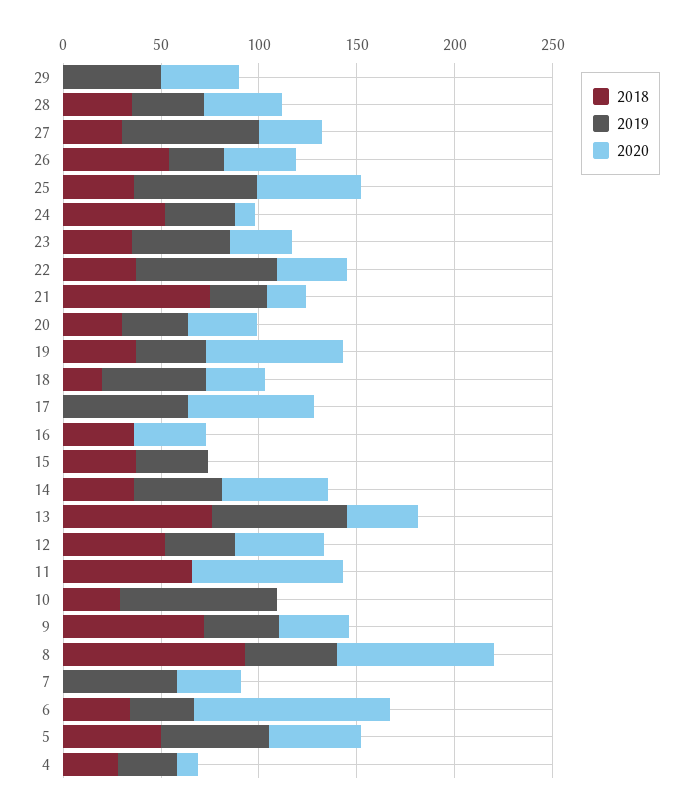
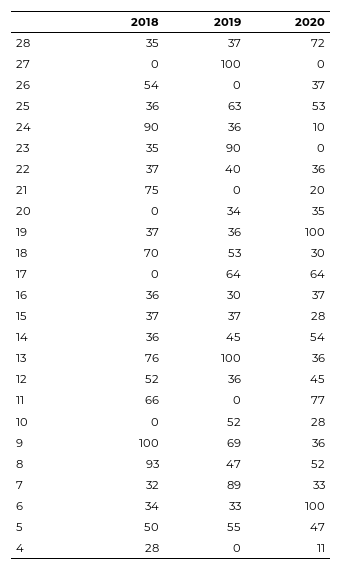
  {
    "2018": {
-     "29": 0,
      "28": 35,
-     "27": 30,
+     "27": 0,
      "26": 54,
      "25": 36,
-     "24": 50,
+     "24": 90,
      "23": 35,
      "22": 37,
      "21": 75,
-     "20": 30,
+     "20": 0,
      "19": 37,
-     "18": 20,
+     "18": 70,
      "17": 0,
      "16": 36,
      "15": 37,
      "14": 36,
      "13": 76,
      "12": 52,
      "11": 66,
-     "10": 30,
+     "10": 0,
-     "9": 70,
+     "9": 100,
      "8": 93,
-     "7": 0,
+     "7": 32,
      "6": 34,
      "5": 50,
      "4": 28
    },
    "2019": {
-     "29": 50,
      "28": 37,
-     "27": 70,
+     "27": 100,
-     "26": 30,
+     "26": 0,
      "25": 63,
      "24": 36,
-     "23": 50,
+     "23": 90,
-     "22": 70,
+     "22": 40,
-     "21": 30,
+     "21": 0,
      "20": 34,
      "19": 36,
      "18": 53,
      "17": 64,
-     "16": 0,
+     "16": 30,
      "15": 37,
      "14": 45,
-     "13": 70,
+     "13": 100,
      "12": 36,
      "11": 0,
-     "10": 80,
+     "10": 52,
-     "9": 40,
+     "9": 69,
      "8": 47,
-     "7": 60,
+     "7": 89,
      "6": 33,
      "5": 55,
-     "4": 30
+     "4": 0
    },
    "2020": {
-     "29": 40,
-     "28": 40,
+     "28": 72,
-     "27": 30,
+     "27": 0,
      "26": 37,
      "25": 53,
      "24": 10,
-     "23": 30,
+     "23": 0,
      "22": 36,
      "21": 20,
      "20": 35,
-     "19": 70,
+     "19": 100,
      "18": 30,
      "17": 64,
      "16": 37,
-     "15": 0,
+     "15": 28,
      "14": 54,
      "13": 36,
      "12": 45,
      "11": 77,
-     "10": 0,
+     "10": 28,
      "9": 36,
-     "8": 80,
+     "8": 52,
      "7": 33,
      "6": 100,
      "5": 47,
      "4": 11
    }
  }

